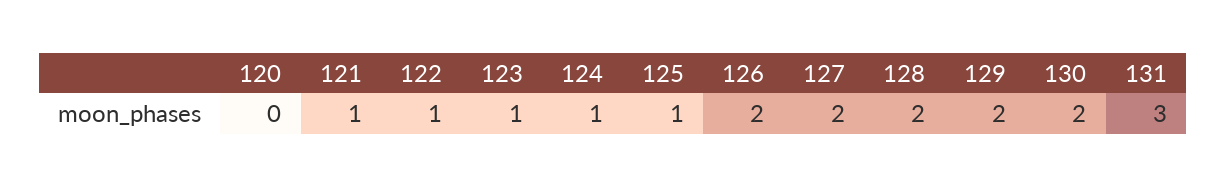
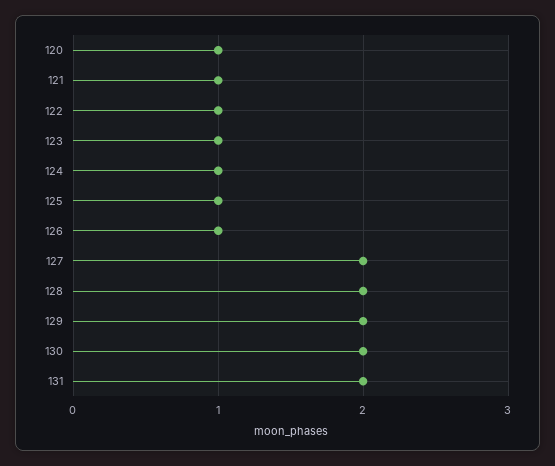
  {
-   "120": 0,
+   "120": 1,
    "121": 1,
    "122": 1,
    "123": 1,
    "124": 1,
    "125": 1,
-   "126": 2,
+   "126": 1,
    "127": 2,
    "128": 2,
    "129": 2,
    "130": 2,
-   "131": 3
+   "131": 2
  }

